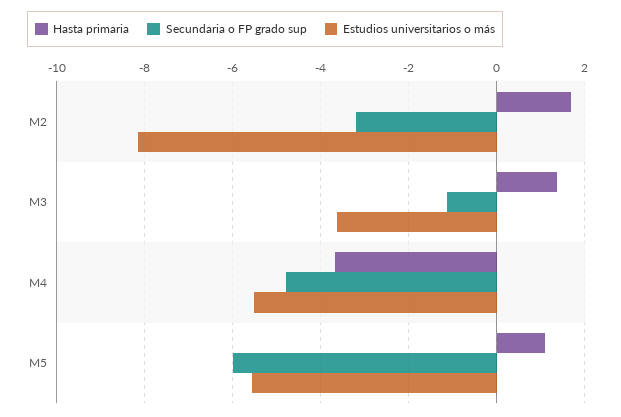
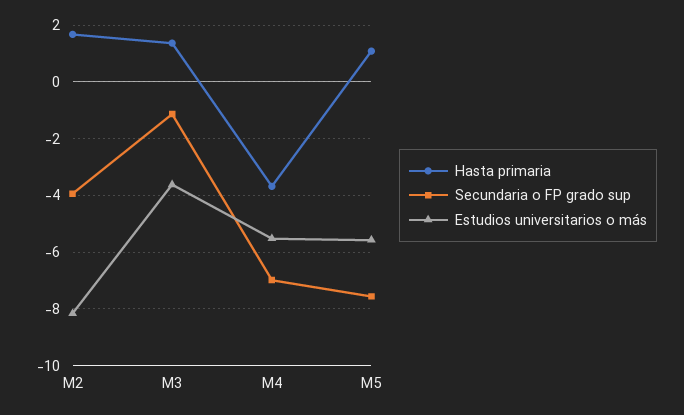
  {
    "Hasta primaria": {
      "M2": 1.6,
      "M3": 1.4,
      "M4": -3.6,
      "M5": 1
    },
    "Secundaria o FP grado sup": {
-     "M2": -3.2,
+     "M2": -4,
      "M3": -1.2,
-     "M4": -4.8,
+     "M4": -7,
-     "M5": -6
+     "M5": -7.5
    },
    "Estudios universitarios o más": {
      "M2": -8.2,
      "M3": -3.6,
      "M4": -5.6,
      "M5": -5.6
    }
  }

